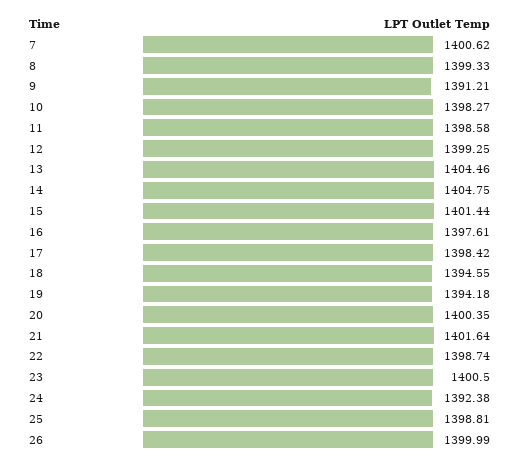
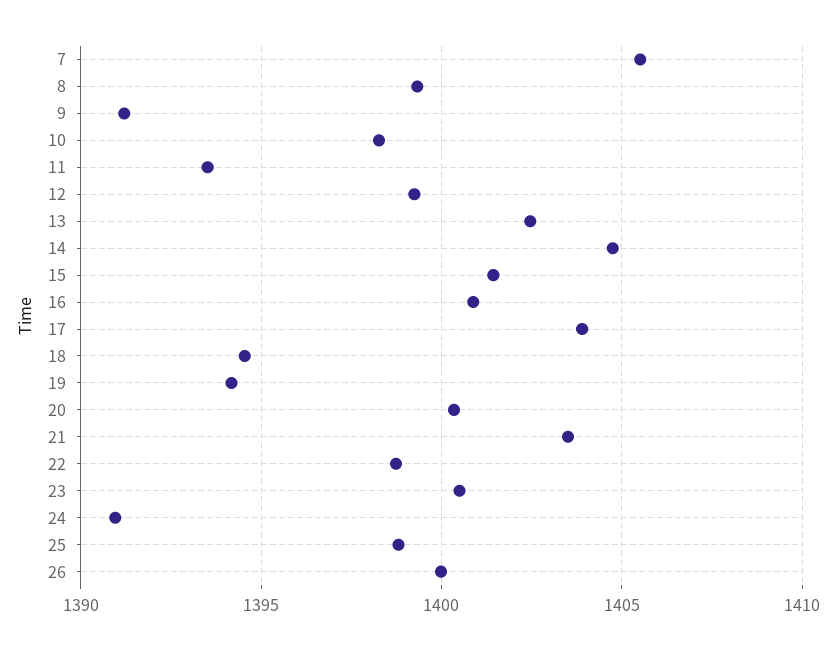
  {
-   "7": 1400.62,
+   "7": 1405.5,
    "8": 1399.33,
    "9": 1391.21,
    "10": 1398.27,
-   "11": 1398.58,
+   "11": 1393.5,
    "12": 1399.25,
-   "13": 1404.46,
+   "13": 1402.5,
    "14": 1404.75,
    "15": 1401.44,
-   "16": 1397.61,
+   "16": 1401,
-   "17": 1398.42,
+   "17": 1404,
    "18": 1394.55,
    "19": 1394.18,
    "20": 1400.35,
-   "21": 1401.64,
+   "21": 1403.5,
    "22": 1398.74,
    "23": 1400.5,
-   "24": 1392.38,
+   "24": 1391,
    "25": 1398.81,
    "26": 1399.99
  }

